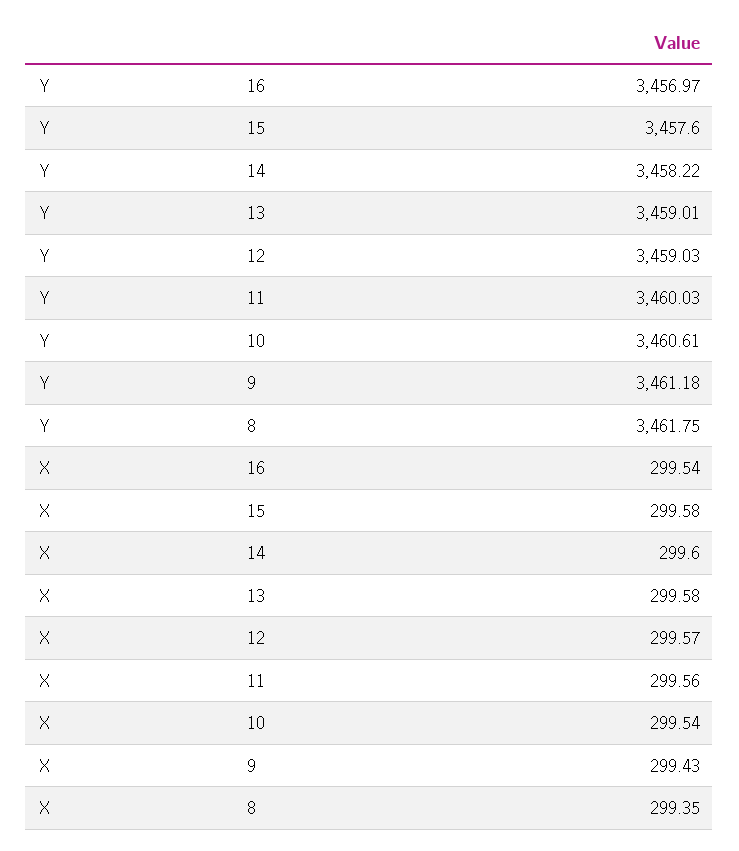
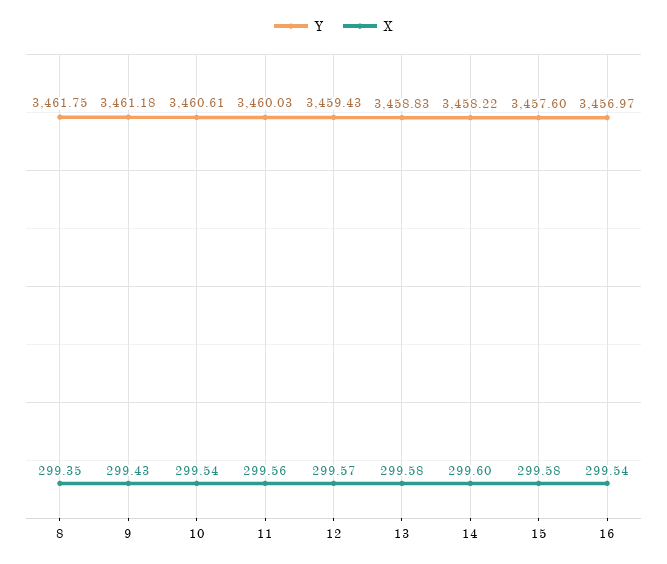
  {
    "Y": {
      "16": 3456.97,
      "15": 3457.6,
      "14": 3458.22,
-     "13": 3459.01,
+     "13": 3458.83,
-     "12": 3459.03,
+     "12": 3459.43,
      "11": 3460.03,
      "10": 3460.61,
      "9": 3461.18,
      "8": 3461.75
    },
    "X": {
      "16": 299.54,
      "15": 299.58,
      "14": 299.6,
      "13": 299.58,
      "12": 299.57,
      "11": 299.56,
      "10": 299.54,
      "9": 299.43,
      "8": 299.35
    }
  }

